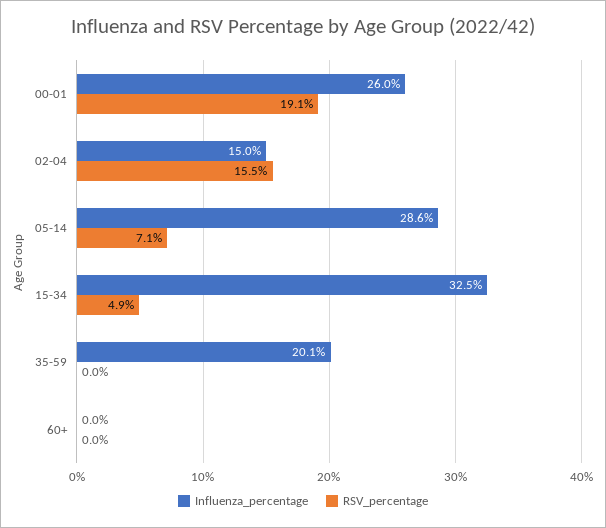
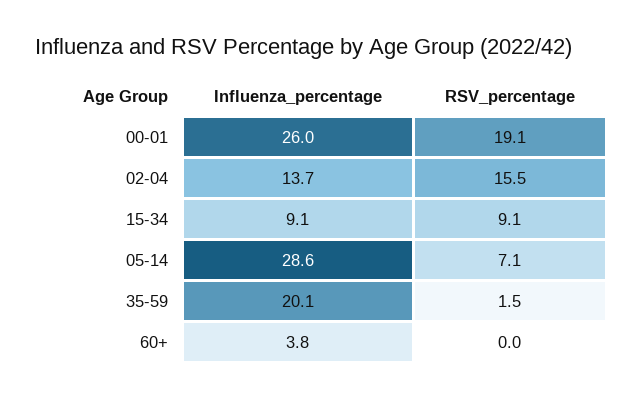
  {
    "Influenza_percentage": {
      "00-01": 26,
-     "02-04": 15,
+     "02-04": 13.7,
      "05-14": 28.6,
-     "15-34": 32.5,
+     "15-34": 9.1,
      "35-59": 20.1,
-     "60+": 0
+     "60+": 3.8
    },
    "RSV_percentage": {
      "00-01": 19.1,
      "02-04": 15.5,
      "05-14": 7.1,
-     "15-34": 4.9,
+     "15-34": 9.1,
-     "35-59": 0,
+     "35-59": 1.5,
      "60+": 0
    }
  }

